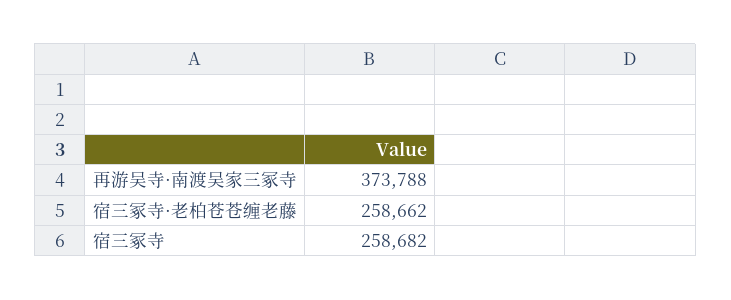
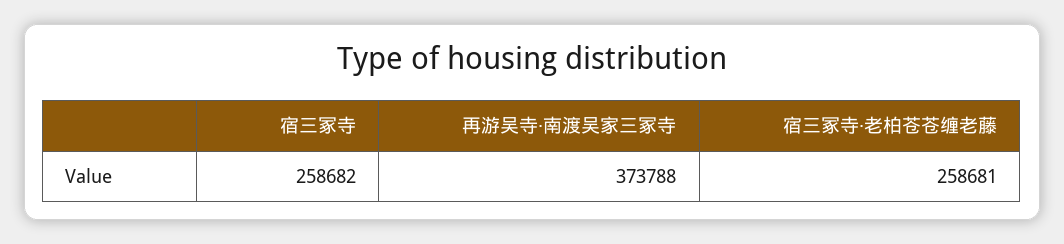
  {
    "再游吴寺·南渡吴家三冢寺": 373788,
-   "宿三冢寺·老柏苍苍缠老藤": 258662,
+   "宿三冢寺·老柏苍苍缠老藤": 258681,
    "宿三冢寺": 258682
  }

